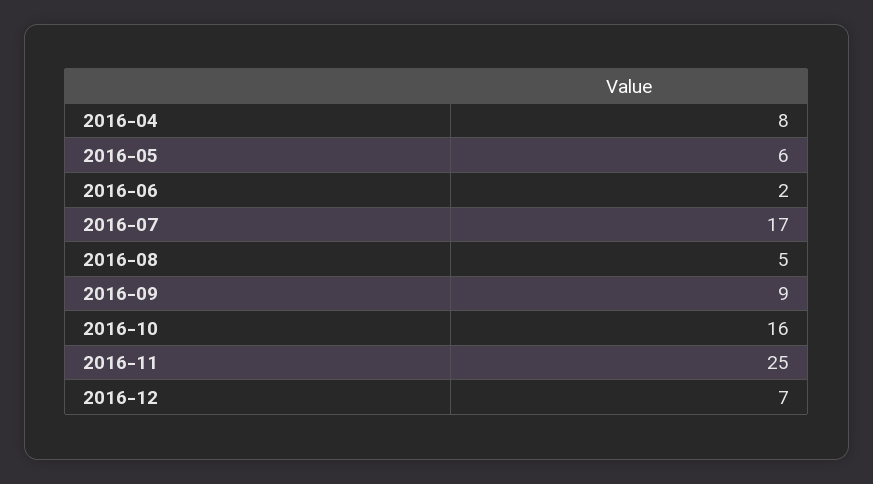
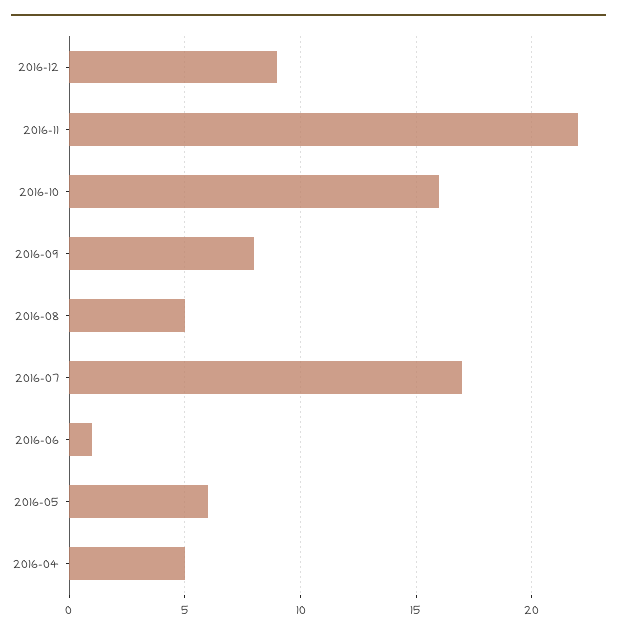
  {
-   "2016-04": 8,
+   "2016-04": 5,
    "2016-05": 6,
-   "2016-06": 2,
+   "2016-06": 1,
    "2016-07": 17,
    "2016-08": 5,
-   "2016-09": 9,
+   "2016-09": 8,
    "2016-10": 16,
-   "2016-11": 25,
+   "2016-11": 22,
-   "2016-12": 7
+   "2016-12": 9
  }

